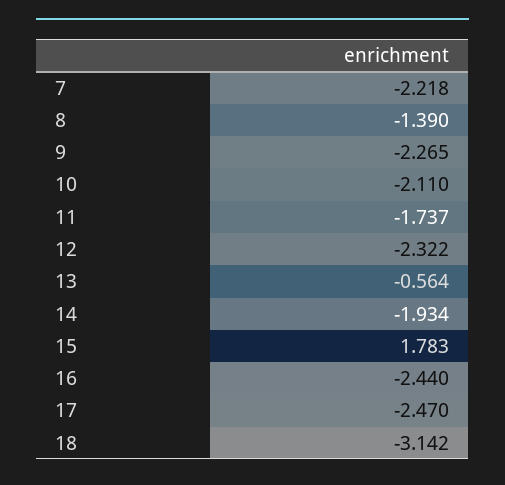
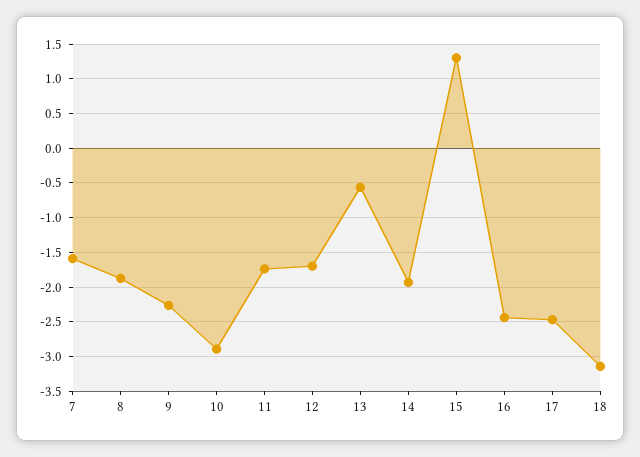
  {
-   "7": -2.218,
+   "7": -1.6,
-   "8": -1.39,
+   "8": -1.9,
    "9": -2.265,
-   "10": -2.11,
+   "10": -2.9,
    "11": -1.737,
-   "12": -2.322,
+   "12": -1.7,
    "13": -0.564,
    "14": -1.934,
-   "15": 1.783,
+   "15": 1.3,
    "16": -2.44,
    "17": -2.47,
    "18": -3.142
  }

